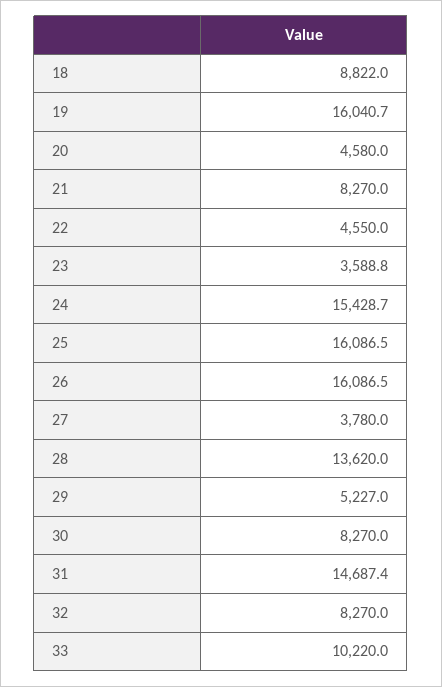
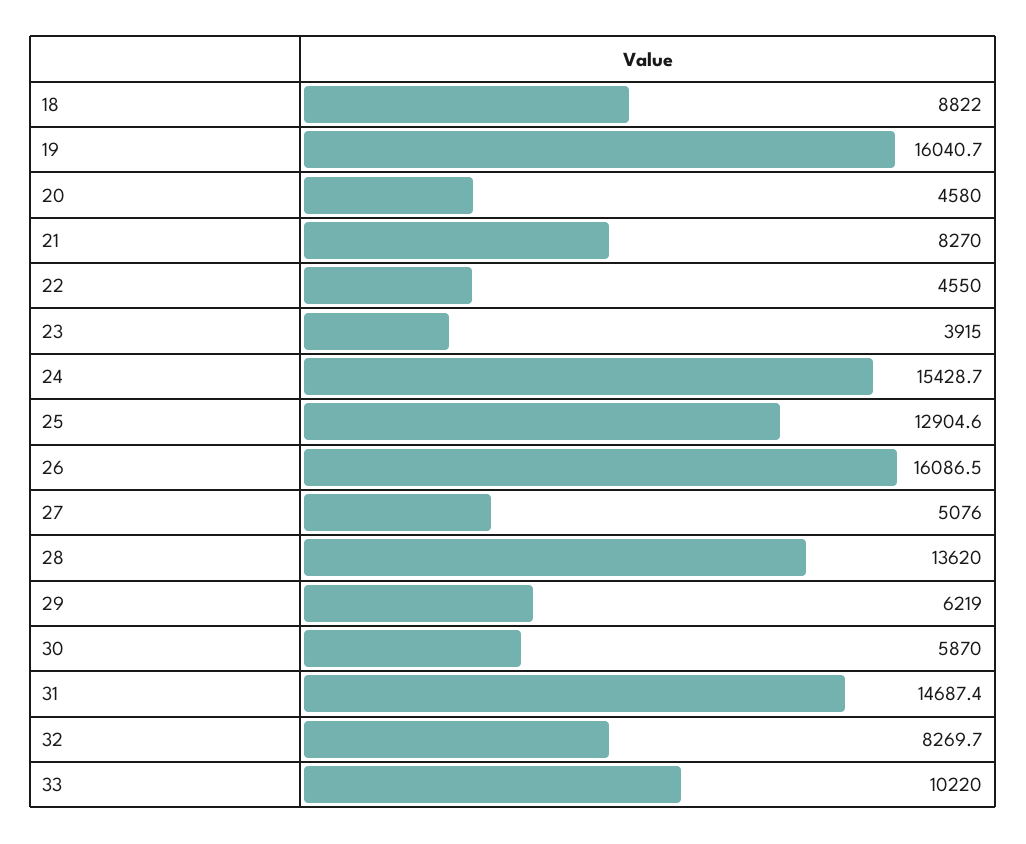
  {
    "18": 8822,
    "19": 16040.7,
    "20": 4580,
    "21": 8270,
    "22": 4550,
-   "23": 3588.8,
+   "23": 3915,
    "24": 15428.7,
-   "25": 16086.5,
+   "25": 12904.6,
    "26": 16086.5,
-   "27": 3780,
+   "27": 5076,
    "28": 13620,
-   "29": 5227,
+   "29": 6219,
-   "30": 8270,
+   "30": 5870,
    "31": 14687.4,
-   "32": 8270,
+   "32": 8269.7,
    "33": 10220
  }

